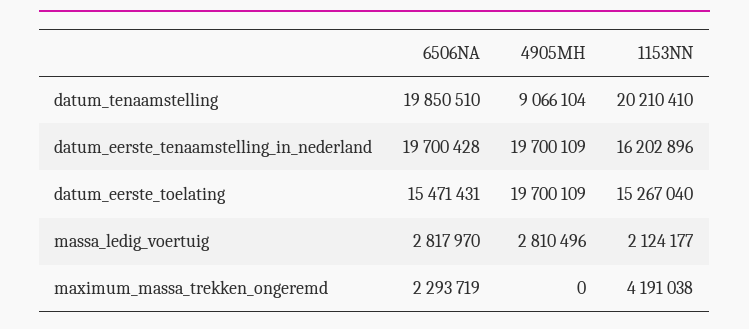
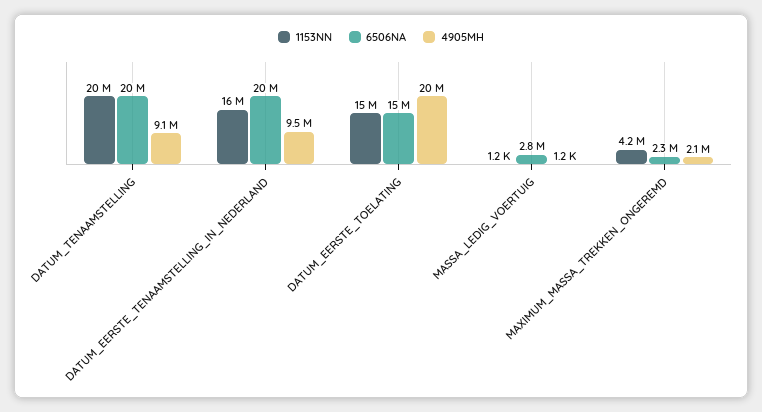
  {
    "6506NA": {
      "datum_tenaamstelling": 19850510,
      "datum_eerste_tenaamstelling_in_nederland": 19700428,
      "datum_eerste_toelating": 15471431,
      "massa_ledig_voertuig": 2817970,
      "maximum_massa_trekken_ongeremd": 2293719
    },
    "4905MH": {
      "datum_tenaamstelling": 9066104,
-     "datum_eerste_tenaamstelling_in_nederland": 19700109,
+     "datum_eerste_tenaamstelling_in_nederland": 9500000,
      "datum_eerste_toelating": 19700109,
-     "massa_ledig_voertuig": 2810496,
+     "massa_ledig_voertuig": 1200,
-     "maximum_massa_trekken_ongeremd": 0
+     "maximum_massa_trekken_ongeremd": 2100000
    },
    "1153NN": {
      "datum_tenaamstelling": 20210410,
      "datum_eerste_tenaamstelling_in_nederland": 16202896,
      "datum_eerste_toelating": 15267040,
-     "massa_ledig_voertuig": 2124177,
+     "massa_ledig_voertuig": 1200,
      "maximum_massa_trekken_ongeremd": 4191038
    }
  }

